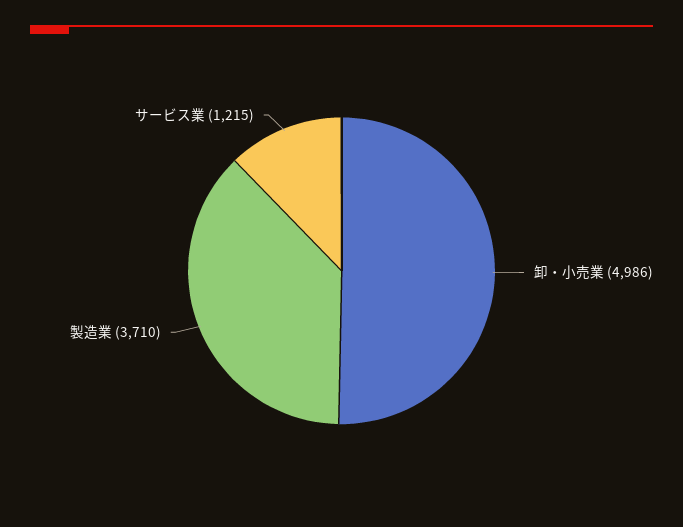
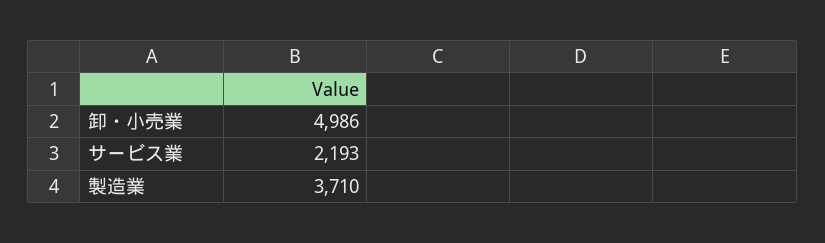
  {
    "卸・小売業": 4986,
    "製造業": 3710,
-   "サービス業": 1215
+   "サービス業": 2193
  }

